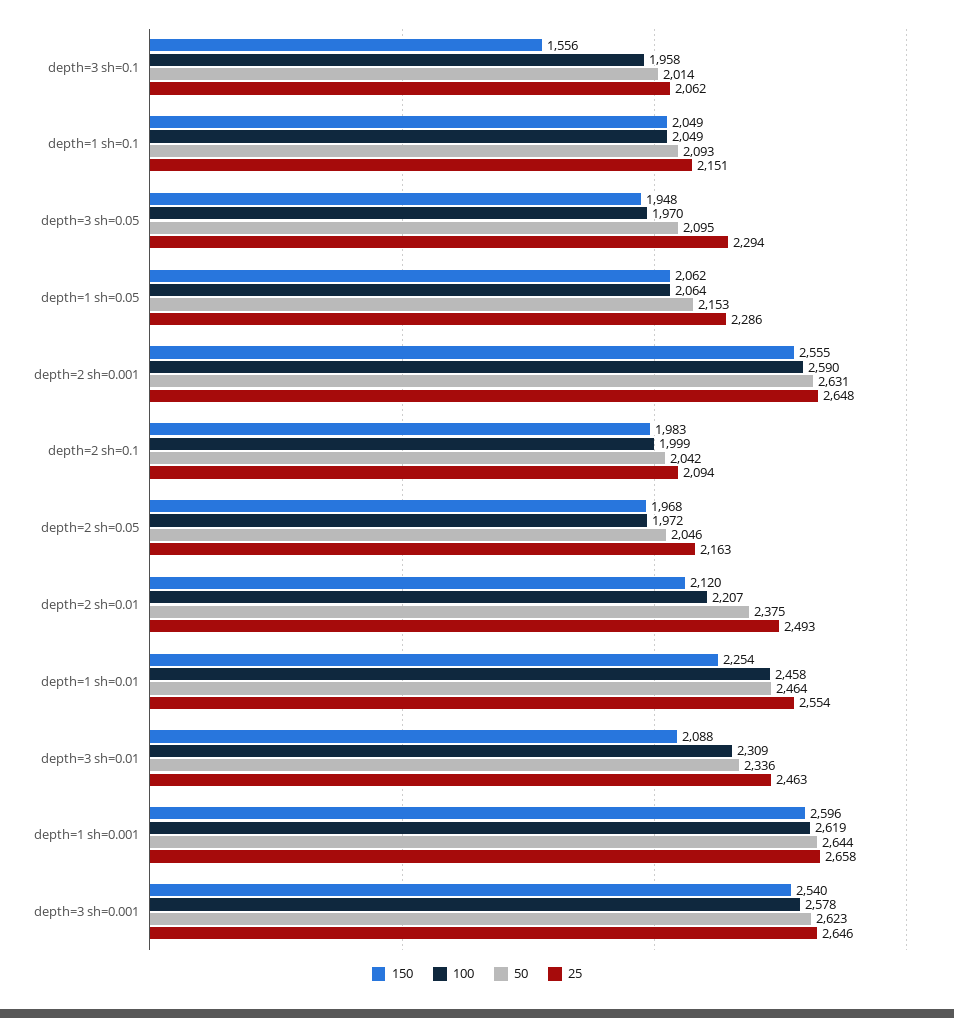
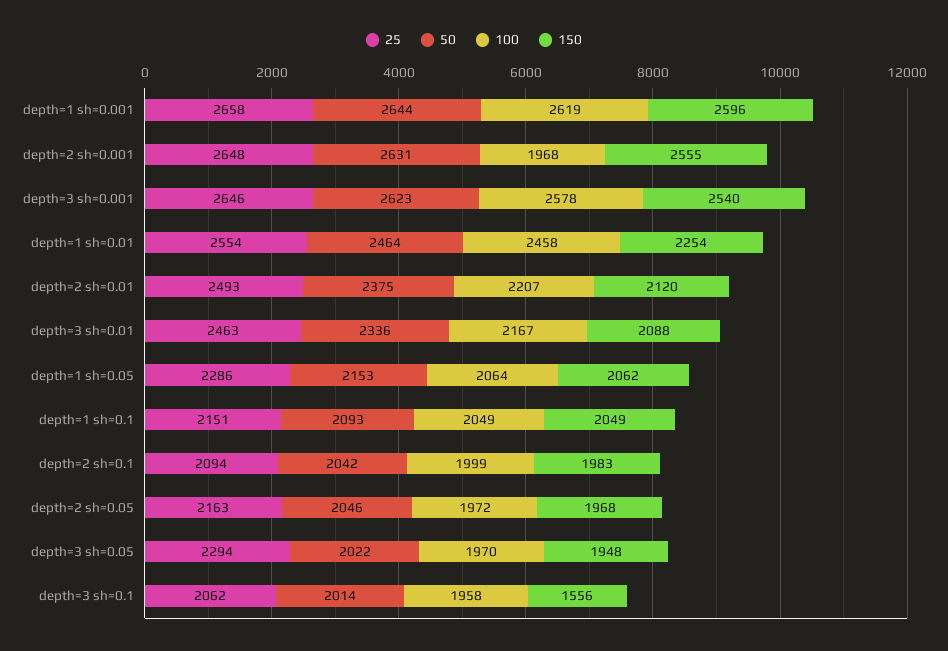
  {
    "150": {
      "depth=3 sh=0.1": 1556,
      "depth=1 sh=0.1": 2049,
      "depth=3 sh=0.05": 1948,
      "depth=1 sh=0.05": 2062,
      "depth=2 sh=0.001": 2555,
      "depth=2 sh=0.1": 1983,
      "depth=2 sh=0.05": 1968,
      "depth=2 sh=0.01": 2120,
      "depth=1 sh=0.01": 2254,
      "depth=3 sh=0.01": 2088,
      "depth=1 sh=0.001": 2596,
      "depth=3 sh=0.001": 2540
    },
    "100": {
      "depth=3 sh=0.1": 1958,
      "depth=1 sh=0.1": 2049,
      "depth=3 sh=0.05": 1970,
      "depth=1 sh=0.05": 2064,
-     "depth=2 sh=0.001": 2590,
+     "depth=2 sh=0.001": 1968,
      "depth=2 sh=0.1": 1999,
      "depth=2 sh=0.05": 1972,
      "depth=2 sh=0.01": 2207,
      "depth=1 sh=0.01": 2458,
-     "depth=3 sh=0.01": 2309,
+     "depth=3 sh=0.01": 2167,
      "depth=1 sh=0.001": 2619,
      "depth=3 sh=0.001": 2578
    },
    "50": {
      "depth=3 sh=0.1": 2014,
      "depth=1 sh=0.1": 2093,
-     "depth=3 sh=0.05": 2095,
+     "depth=3 sh=0.05": 2022,
      "depth=1 sh=0.05": 2153,
      "depth=2 sh=0.001": 2631,
      "depth=2 sh=0.1": 2042,
      "depth=2 sh=0.05": 2046,
      "depth=2 sh=0.01": 2375,
      "depth=1 sh=0.01": 2464,
      "depth=3 sh=0.01": 2336,
      "depth=1 sh=0.001": 2644,
      "depth=3 sh=0.001": 2623
    },
    "25": {
      "depth=3 sh=0.1": 2062,
      "depth=1 sh=0.1": 2151,
      "depth=3 sh=0.05": 2294,
      "depth=1 sh=0.05": 2286,
      "depth=2 sh=0.001": 2648,
      "depth=2 sh=0.1": 2094,
      "depth=2 sh=0.05": 2163,
      "depth=2 sh=0.01": 2493,
      "depth=1 sh=0.01": 2554,
      "depth=3 sh=0.01": 2463,
      "depth=1 sh=0.001": 2658,
      "depth=3 sh=0.001": 2646
    }
  }

